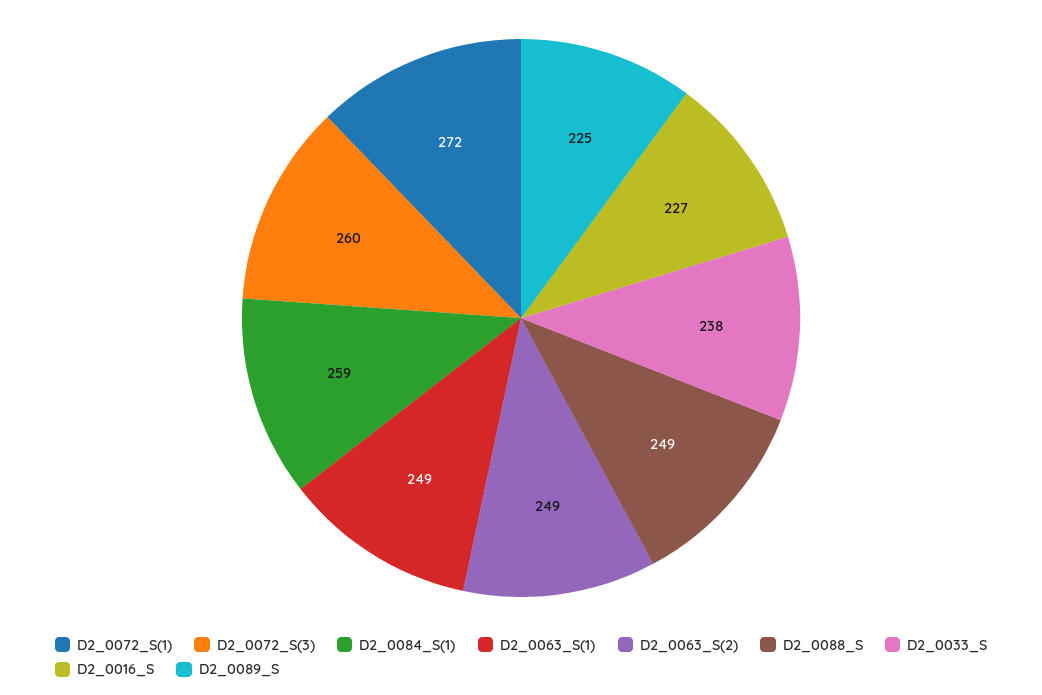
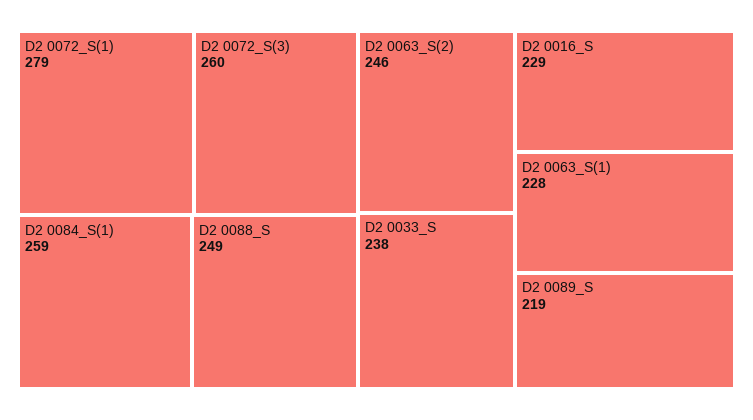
  {
-   "D2_0072_S(1)": 272,
+   "D2_0072_S(1)": 279,
    "D2_0072_S(3)": 260,
    "D2_0084_S(1)": 259,
-   "D2_0063_S(1)": 249,
+   "D2_0063_S(1)": 228,
-   "D2_0063_S(2)": 249,
+   "D2_0063_S(2)": 246,
    "D2_0088_S": 249,
    "D2_0033_S": 238,
-   "D2_0016_S": 227,
+   "D2_0016_S": 229,
-   "D2_0089_S": 225
+   "D2_0089_S": 219
  }

